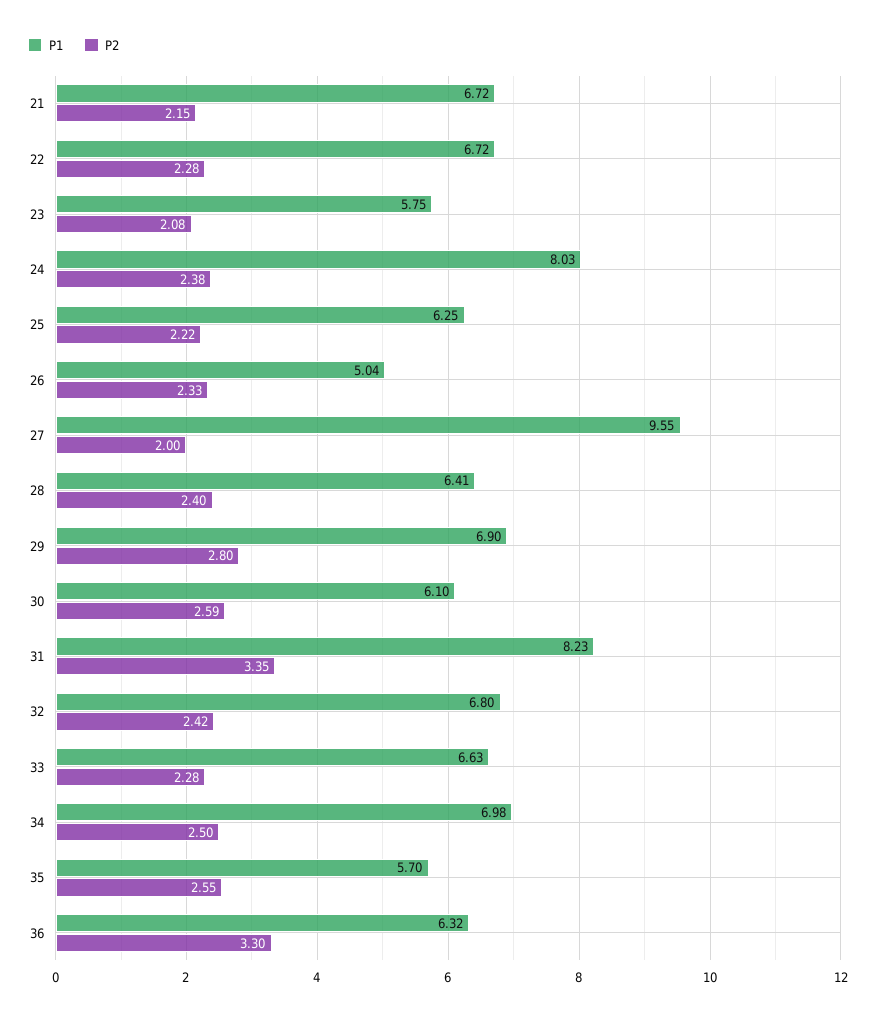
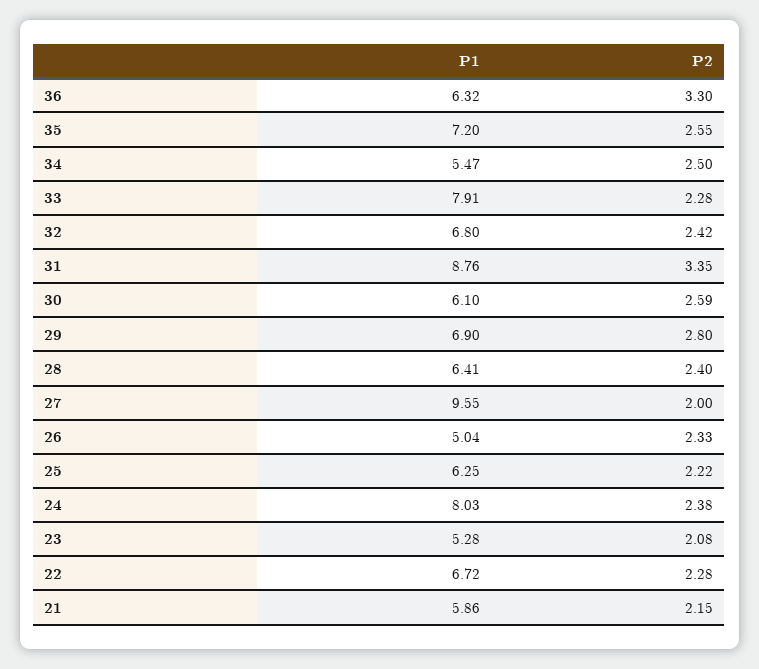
  {
    "P1": {
-     "21": 6.72,
+     "21": 5.86,
      "22": 6.72,
-     "23": 5.75,
+     "23": 5.28,
      "24": 8.03,
      "25": 6.25,
      "26": 5.04,
      "27": 9.55,
      "28": 6.41,
      "29": 6.9,
      "30": 6.1,
-     "31": 8.23,
+     "31": 8.76,
      "32": 6.8,
-     "33": 6.63,
+     "33": 7.91,
-     "34": 6.98,
+     "34": 5.47,
-     "35": 5.7,
+     "35": 7.2,
      "36": 6.32
    },
    "P2": {
      "21": 2.15,
      "22": 2.28,
      "23": 2.08,
      "24": 2.38,
      "25": 2.22,
      "26": 2.33,
      "27": 2,
      "28": 2.4,
      "29": 2.8,
      "30": 2.59,
      "31": 3.35,
      "32": 2.42,
      "33": 2.28,
      "34": 2.5,
      "35": 2.55,
      "36": 3.3
    }
  }

